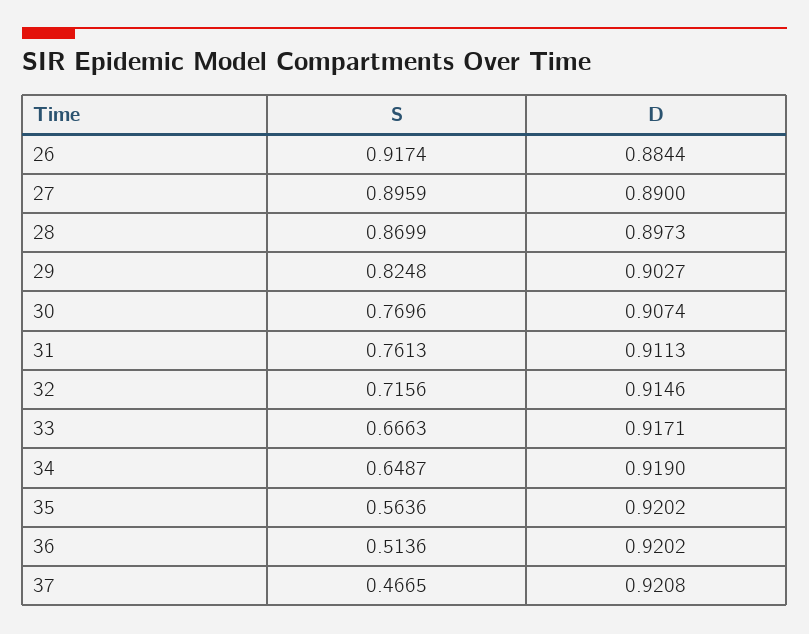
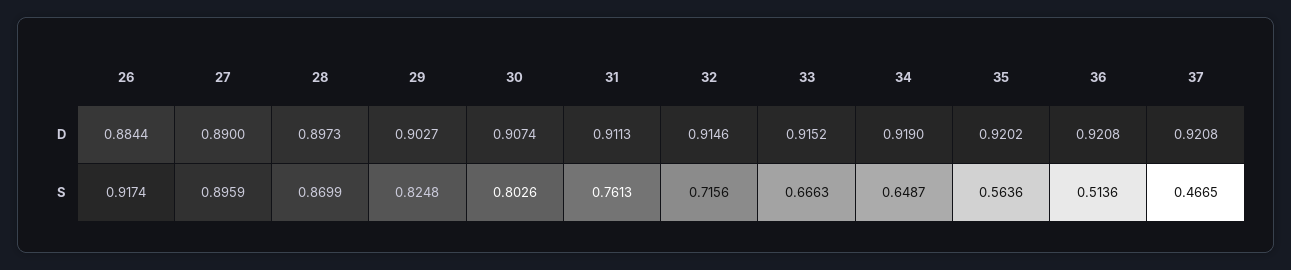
  {
    "S": {
      "26": 0.9174,
      "27": 0.8959,
      "28": 0.8699,
      "29": 0.8248,
-     "30": 0.7696,
+     "30": 0.8026,
      "31": 0.7613,
      "32": 0.7156,
      "33": 0.6663,
      "34": 0.6487,
      "35": 0.5636,
      "36": 0.5136,
      "37": 0.4665
    },
    "D": {
      "26": 0.8844,
      "27": 0.89,
      "28": 0.8973,
      "29": 0.9027,
      "30": 0.9074,
      "31": 0.9113,
      "32": 0.9146,
-     "33": 0.9171,
+     "33": 0.9152,
      "34": 0.919,
      "35": 0.9202,
-     "36": 0.9202,
+     "36": 0.9208,
      "37": 0.9208
    }
  }

